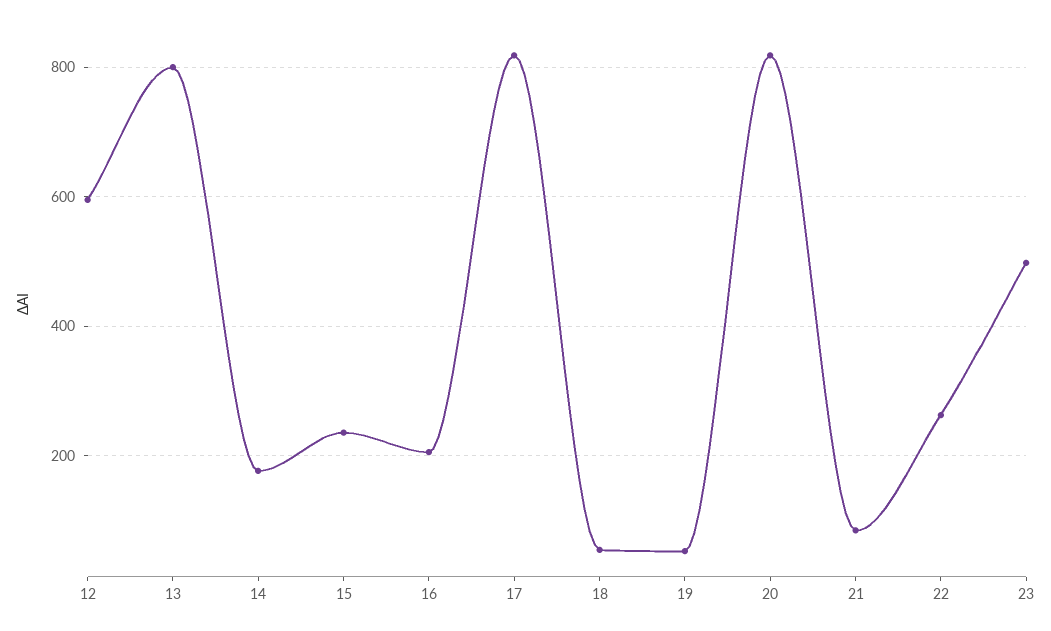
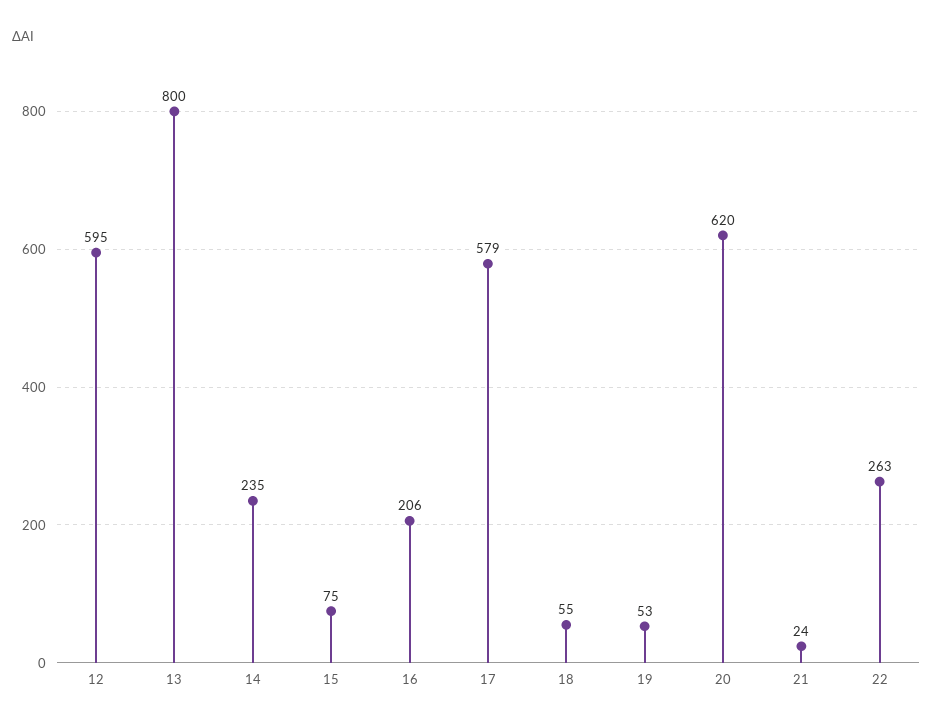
  {
    "12": 595,
    "13": 800,
-   "14": 180,
+   "14": 235,
-   "15": 240,
+   "15": 75,
    "16": 206,
-   "17": 820,
+   "17": 579,
    "18": 55,
    "19": 53,
-   "20": 820,
+   "20": 620,
-   "21": 80,
+   "21": 24,
-   "22": 263,
+   "22": 263
-   "23": 500
  }

